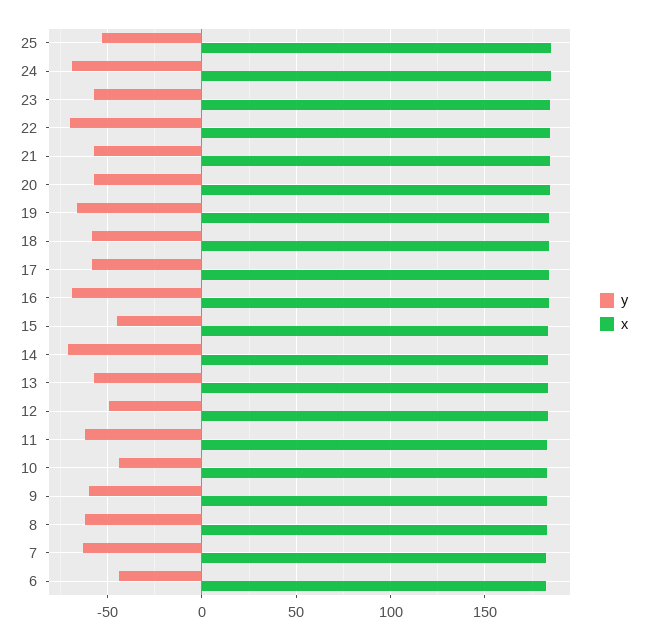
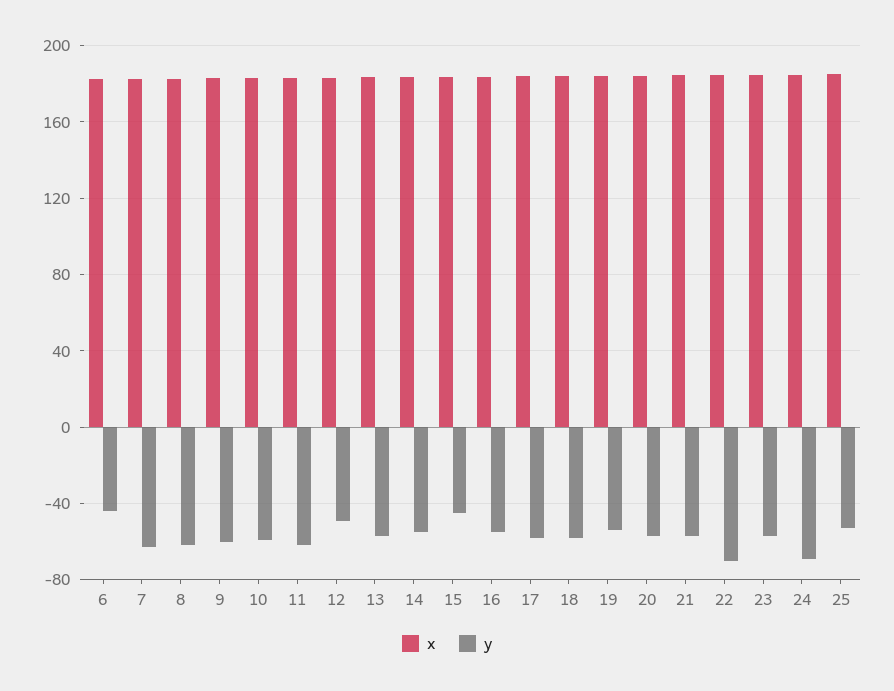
  {
    "y": {
      "25": -55,
      "24": -70,
      "23": -55,
      "22": -70,
      "21": -55,
      "20": -55,
-     "19": -65,
+     "19": -55,
      "18": -60,
      "17": -60,
-     "16": -70,
+     "16": -55,
      "15": -45,
-     "14": -70,
+     "14": -55,
      "13": -55,
      "12": -50,
      "11": -60,
-     "10": -45,
+     "10": -60,
      "9": -60,
      "8": -60,
      "7": -65,
      "6": -45
    },
    "x": {
      "25": 185,
      "24": 185,
      "23": 185,
      "22": 185,
      "21": 185,
      "20": 185,
      "19": 185,
      "18": 185,
      "17": 185,
      "16": 185,
      "15": 185,
      "14": 185,
      "13": 185,
      "12": 185,
      "11": 185,
      "10": 185,
      "9": 185,
      "8": 185,
      "7": 185,
      "6": 185
    }
  }

